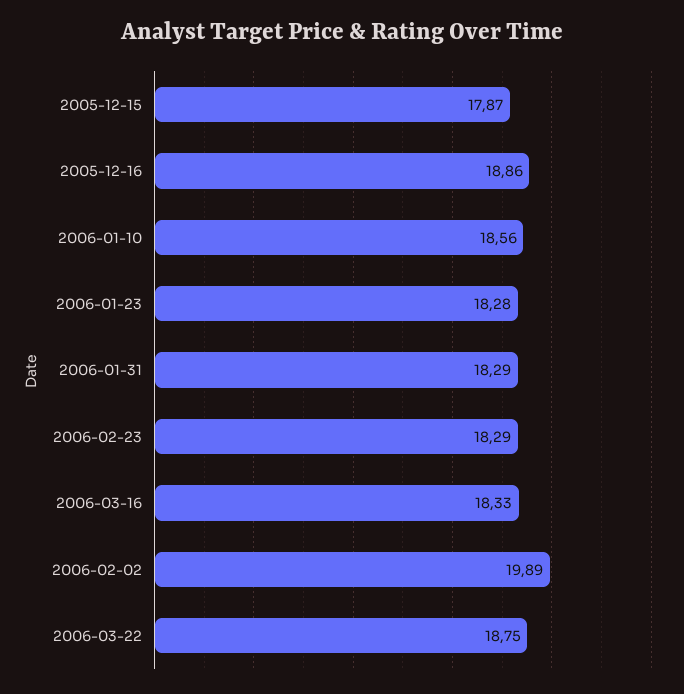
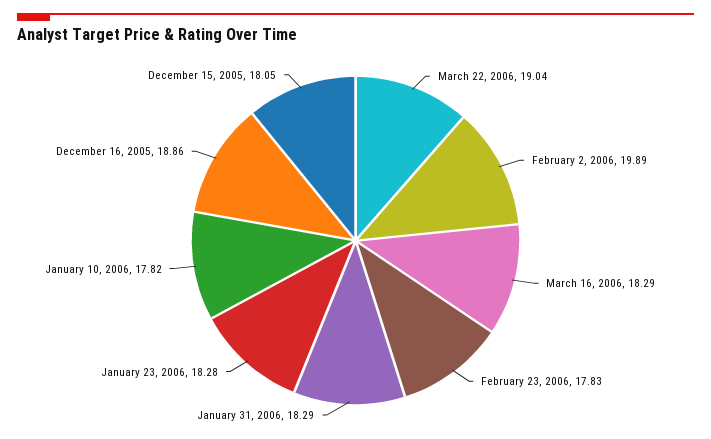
  {
-   "2005-12-15": 17.87,
+   "2005-12-15": 18.05,
    "2005-12-16": 18.86,
-   "2006-01-10": 18.56,
+   "2006-01-10": 17.82,
    "2006-01-23": 18.28,
    "2006-01-31": 18.29,
-   "2006-02-23": 18.29,
+   "2006-02-23": 17.83,
-   "2006-03-16": 18.33,
+   "2006-03-16": 18.29,
    "2006-02-02": 19.89,
-   "2006-03-22": 18.75
+   "2006-03-22": 19.04
  }

